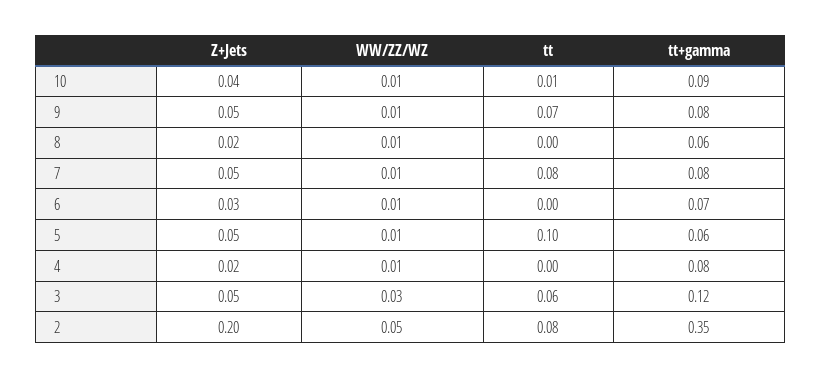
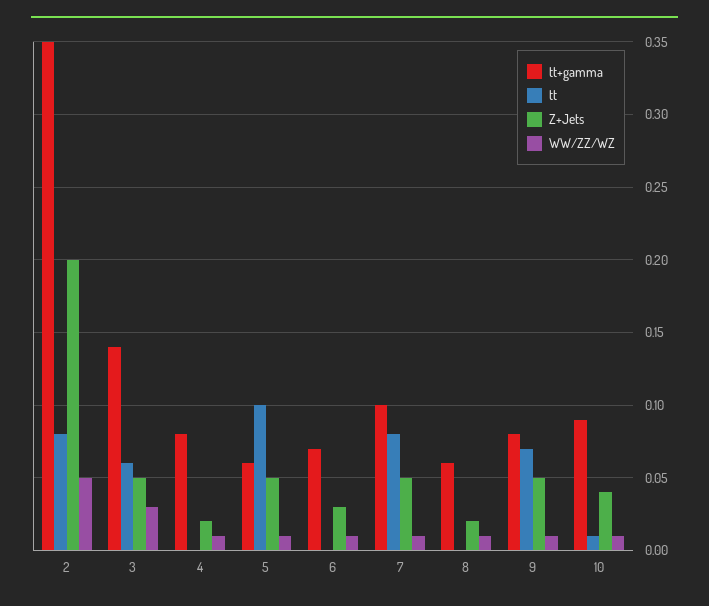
  {
    "Z+Jets": {
      "10": 0.04,
      "9": 0.05,
      "8": 0.02,
      "7": 0.05,
      "6": 0.03,
      "5": 0.05,
      "4": 0.02,
      "3": 0.05,
      "2": 0.2
    },
    "WW/ZZ/WZ": {
      "10": 0.01,
      "9": 0.01,
      "8": 0.01,
      "7": 0.01,
      "6": 0.01,
      "5": 0.01,
      "4": 0.01,
      "3": 0.03,
      "2": 0.05
    },
    "tt": {
      "10": 0.01,
      "9": 0.07,
      "8": 0,
      "7": 0.08,
      "6": 0,
      "5": 0.1,
      "4": 0,
      "3": 0.06,
      "2": 0.08
    },
    "tt+gamma": {
      "10": 0.09,
      "9": 0.08,
      "8": 0.06,
-     "7": 0.08,
+     "7": 0.1,
      "6": 0.07,
      "5": 0.06,
      "4": 0.08,
-     "3": 0.12,
+     "3": 0.14,
      "2": 0.35
    }
  }

